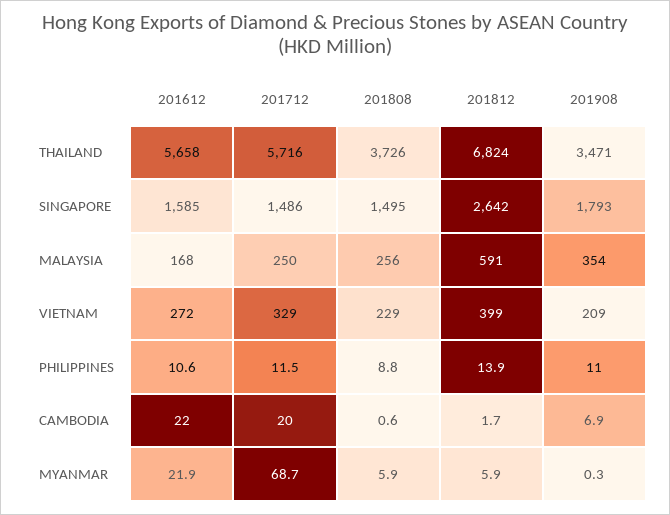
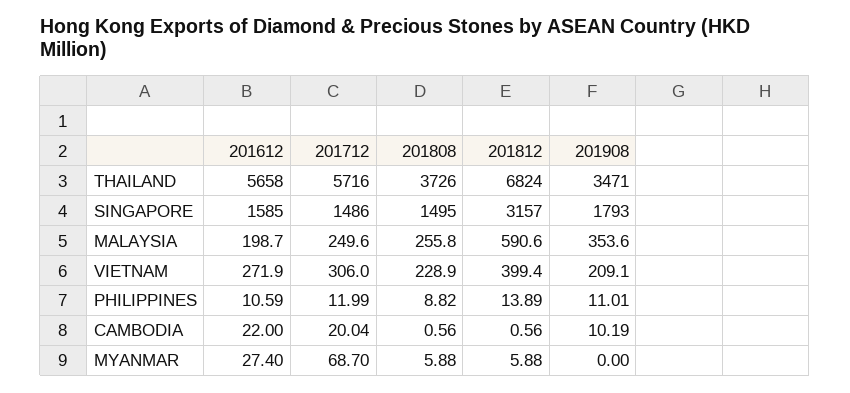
  {
    "201612": {
      "THAILAND": 5658,
      "SINGAPORE": 1585,
-     "MALAYSIA": 168,
+     "MALAYSIA": 198.7,
      "VIETNAM": 271.9,
      "PHILIPPINES": 10.59,
      "CAMBODIA": 22,
-     "MYANMAR": 21.9
+     "MYANMAR": 27.4
    },
    "201712": {
      "THAILAND": 5716,
      "SINGAPORE": 1486,
      "MALAYSIA": 249.6,
-     "VIETNAM": 329,
+     "VIETNAM": 306,
-     "PHILIPPINES": 11.5,
+     "PHILIPPINES": 11.99,
      "CAMBODIA": 20.04,
      "MYANMAR": 68.7
    },
    "201808": {
      "THAILAND": 3726,
      "SINGAPORE": 1495,
      "MALAYSIA": 255.8,
      "VIETNAM": 228.9,
      "PHILIPPINES": 8.82,
      "CAMBODIA": 0.56,
      "MYANMAR": 5.88
    },
    "201812": {
      "THAILAND": 6824,
-     "SINGAPORE": 2642,
+     "SINGAPORE": 3157,
      "MALAYSIA": 590.6,
      "VIETNAM": 399.4,
      "PHILIPPINES": 13.89,
-     "CAMBODIA": 1.7,
+     "CAMBODIA": 0.56,
      "MYANMAR": 5.88
    },
    "201908": {
      "THAILAND": 3471,
      "SINGAPORE": 1793,
      "MALAYSIA": 353.6,
      "VIETNAM": 209.1,
      "PHILIPPINES": 11.01,
-     "CAMBODIA": 6.9,
+     "CAMBODIA": 10.19,
-     "MYANMAR": 0.3
+     "MYANMAR": 0
    }
  }

